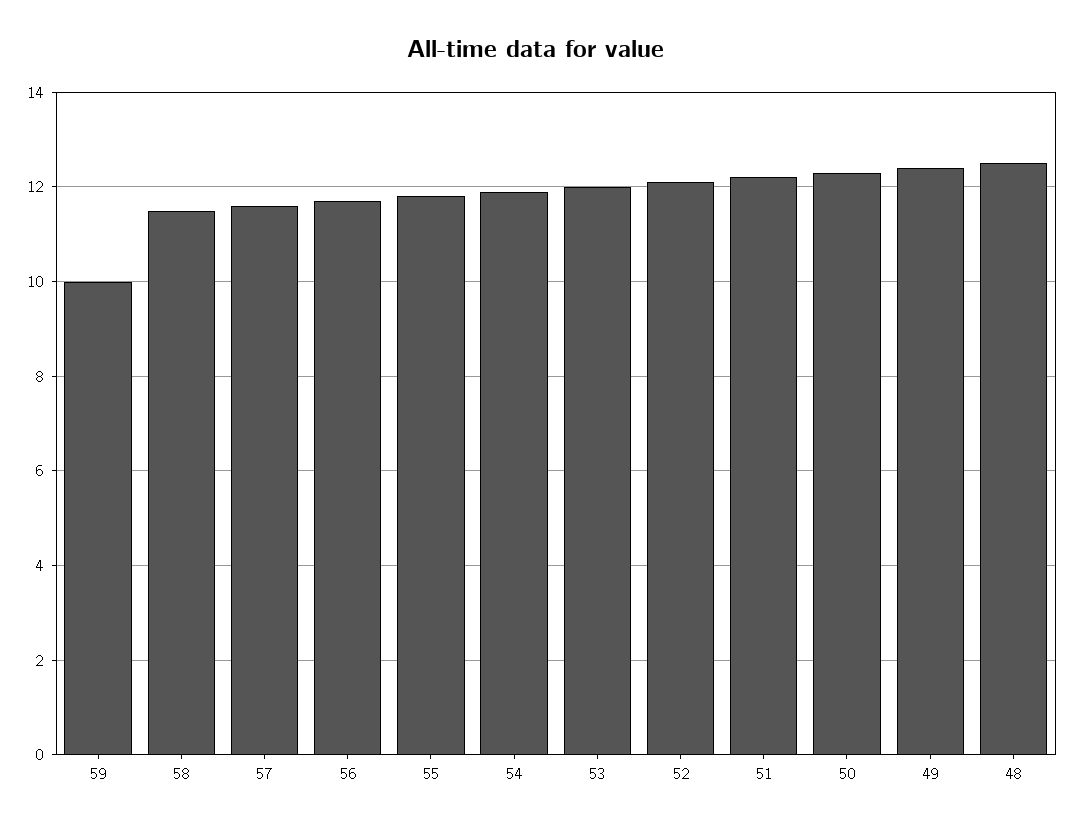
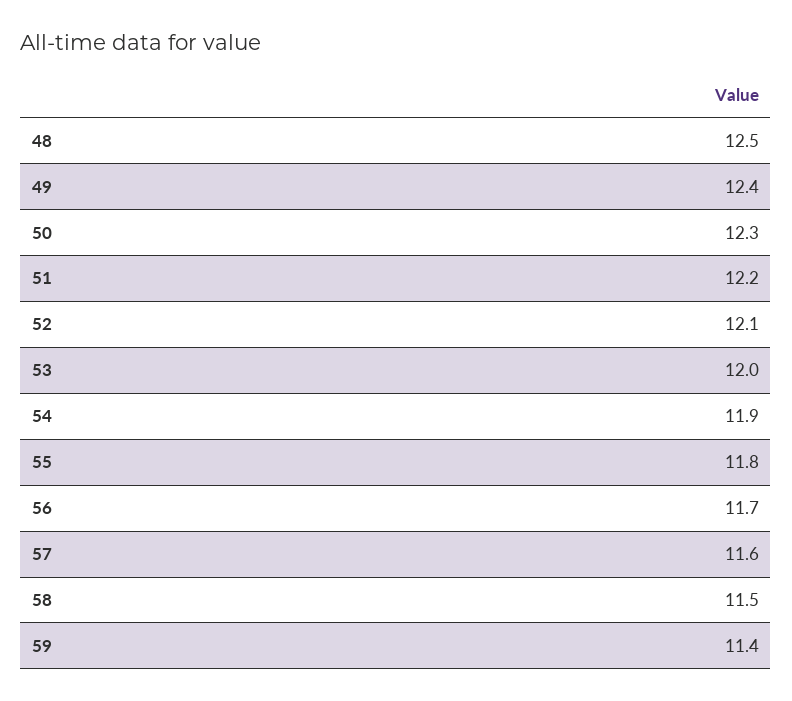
  {
-   "59": 10,
+   "59": 11.4,
    "58": 11.5,
    "57": 11.6,
    "56": 11.7,
    "55": 11.8,
    "54": 11.9,
    "53": 12,
    "52": 12.1,
    "51": 12.2,
    "50": 12.3,
    "49": 12.4,
    "48": 12.5
  }

